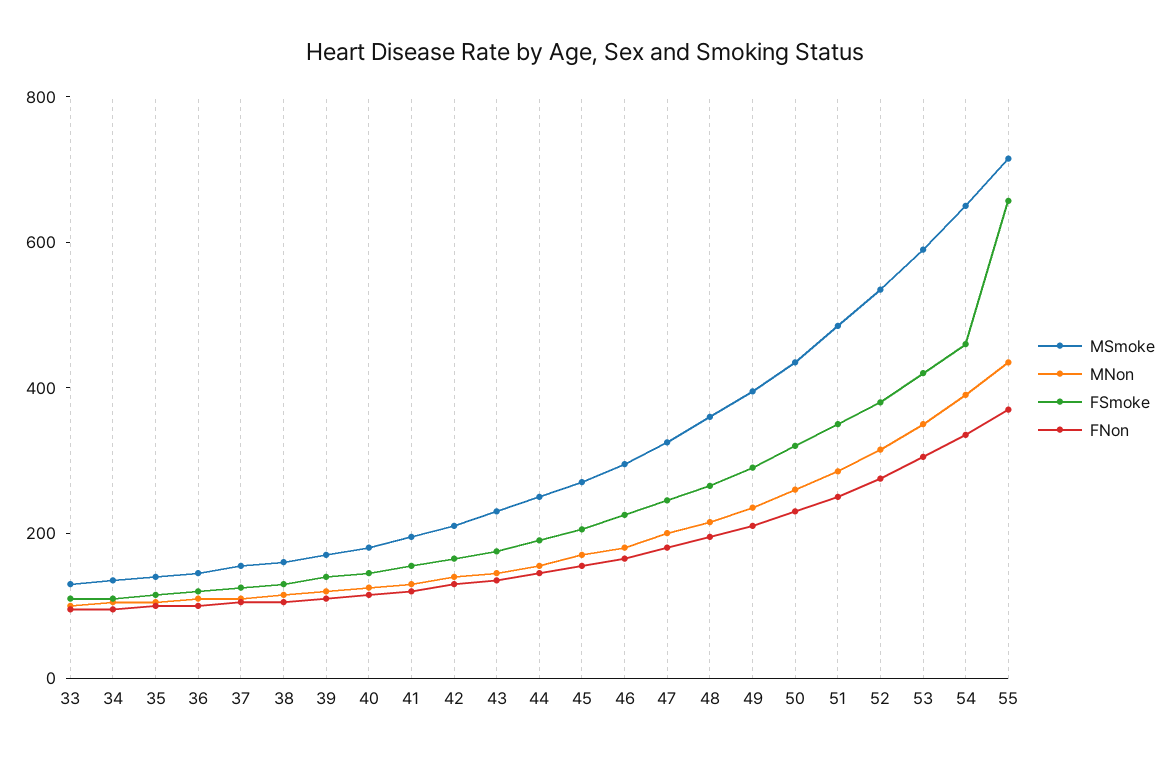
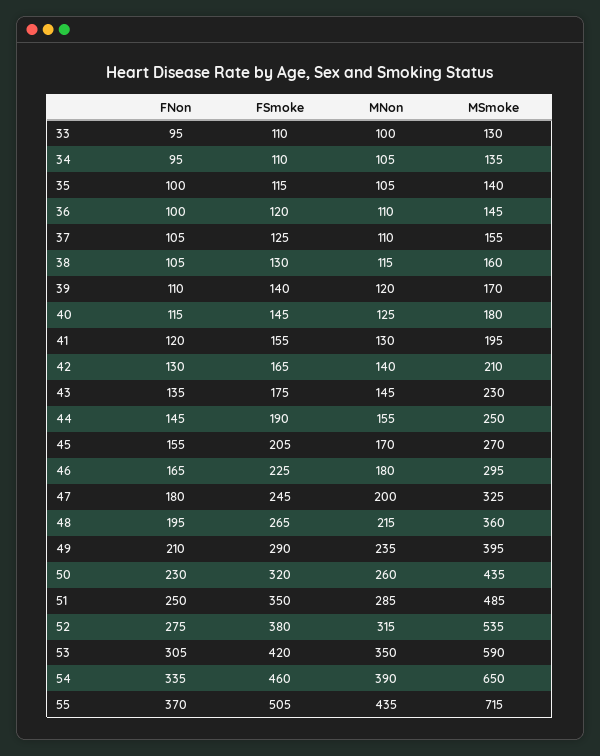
  {
    "MSmoke": {
      "33": 130,
      "34": 135,
      "35": 140,
      "36": 145,
      "37": 155,
      "38": 160,
      "39": 170,
      "40": 180,
      "41": 195,
      "42": 210,
      "43": 230,
      "44": 250,
      "45": 270,
      "46": 295,
      "47": 325,
      "48": 360,
      "49": 395,
      "50": 435,
      "51": 485,
      "52": 535,
      "53": 590,
      "54": 650,
      "55": 715
    },
    "MNon": {
      "33": 100,
      "34": 105,
      "35": 105,
      "36": 110,
      "37": 110,
      "38": 115,
      "39": 120,
      "40": 125,
      "41": 130,
      "42": 140,
      "43": 145,
      "44": 155,
      "45": 170,
      "46": 180,
      "47": 200,
      "48": 215,
      "49": 235,
      "50": 260,
      "51": 285,
      "52": 315,
      "53": 350,
      "54": 390,
      "55": 435
    },
    "FSmoke": {
      "33": 110,
      "34": 110,
      "35": 115,
      "36": 120,
      "37": 125,
      "38": 130,
      "39": 140,
      "40": 145,
      "41": 155,
      "42": 165,
      "43": 175,
      "44": 190,
      "45": 205,
      "46": 225,
      "47": 245,
      "48": 265,
      "49": 290,
      "50": 320,
      "51": 350,
      "52": 380,
      "53": 420,
      "54": 460,
-     "55": 650
+     "55": 505
    },
    "FNon": {
      "33": 95,
      "34": 95,
      "35": 100,
      "36": 100,
      "37": 105,
      "38": 105,
      "39": 110,
      "40": 115,
      "41": 120,
      "42": 130,
      "43": 135,
      "44": 145,
      "45": 155,
      "46": 165,
      "47": 180,
      "48": 195,
      "49": 210,
      "50": 230,
      "51": 250,
      "52": 275,
      "53": 305,
      "54": 335,
      "55": 370
    }
  }

